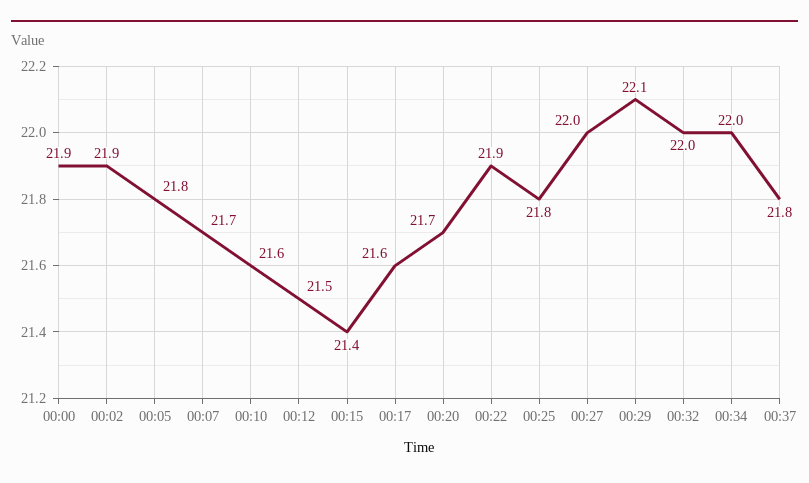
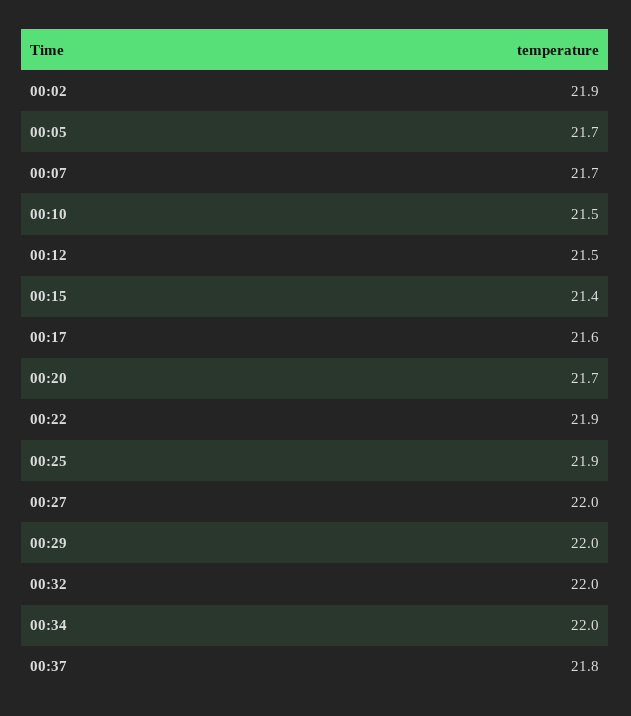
  {
-   "00:00": 21.9,
    "00:02": 21.9,
-   "00:05": 21.8,
+   "00:05": 21.7,
    "00:07": 21.7,
-   "00:10": 21.6,
+   "00:10": 21.5,
    "00:12": 21.5,
    "00:15": 21.4,
    "00:17": 21.6,
    "00:20": 21.7,
    "00:22": 21.9,
-   "00:25": 21.8,
+   "00:25": 21.9,
    "00:27": 22,
-   "00:29": 22.1,
+   "00:29": 22,
    "00:32": 22,
    "00:34": 22,
    "00:37": 21.8
  }

